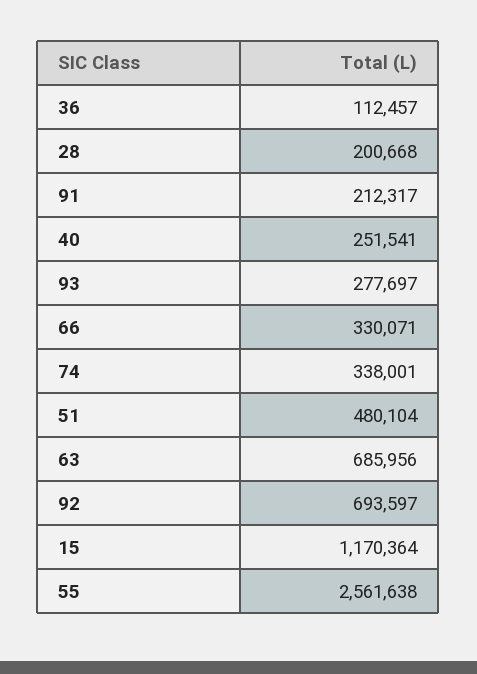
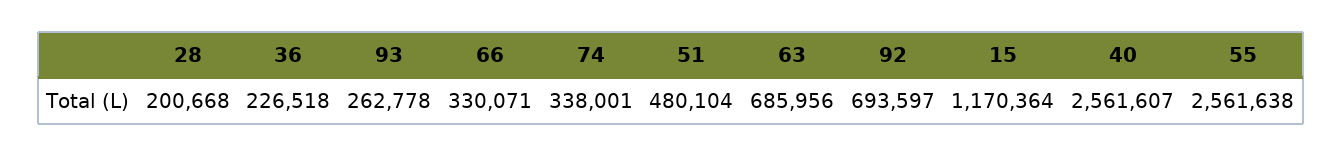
  {
-   "36": 112457,
+   "36": 226518,
    "28": 200668,
-   "91": 212317,
-   "40": 251541,
+   "40": 2561607,
-   "93": 277697,
+   "93": 262778,
    "66": 330071,
    "74": 338001,
    "51": 480104,
    "63": 685956,
    "92": 693597,
    "15": 1170364,
    "55": 2561638
  }

